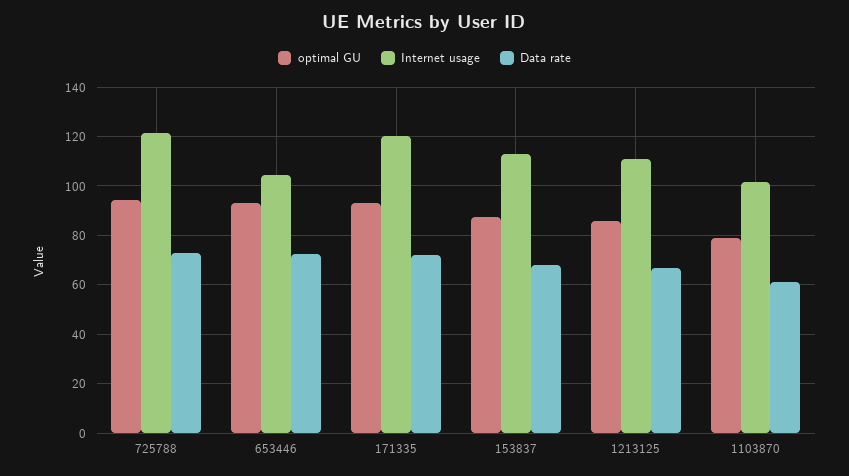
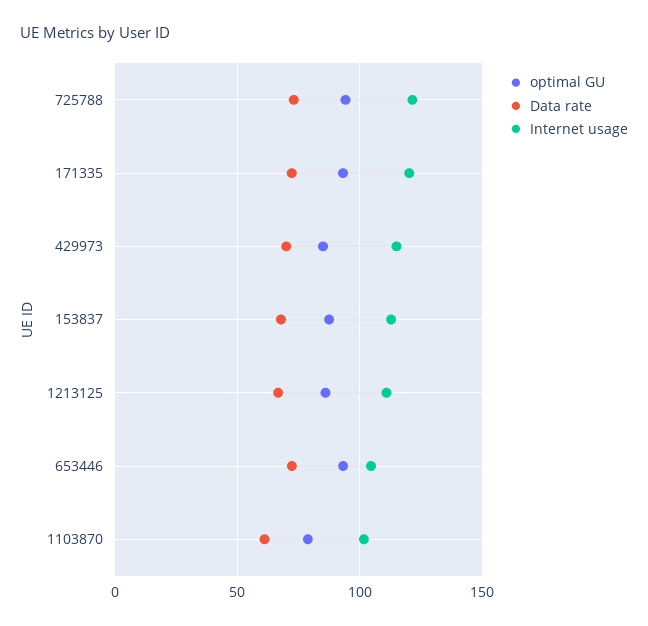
  {
    "optimal GU": {
      "725788": 95,
      "653446": 92.5,
      "171335": 92.5,
      "153837": 87.5,
      "1213125": 85,
-     "1103870": 80
+     "1103870": 80,
+     "429973": 85
    },
    "Internet usage": {
      "725788": 122.5,
      "653446": 105,
      "171335": 120,
      "153837": 112.5,
      "1213125": 110,
-     "1103870": 102.5
+     "1103870": 102.5,
+     "429973": 115
    },
    "Data rate": {
      "725788": 72.5,
      "653446": 72.5,
      "171335": 72.5,
      "153837": 67.5,
      "1213125": 67.5,
-     "1103870": 60
+     "1103870": 60,
+     "429973": 70
    }
  }

